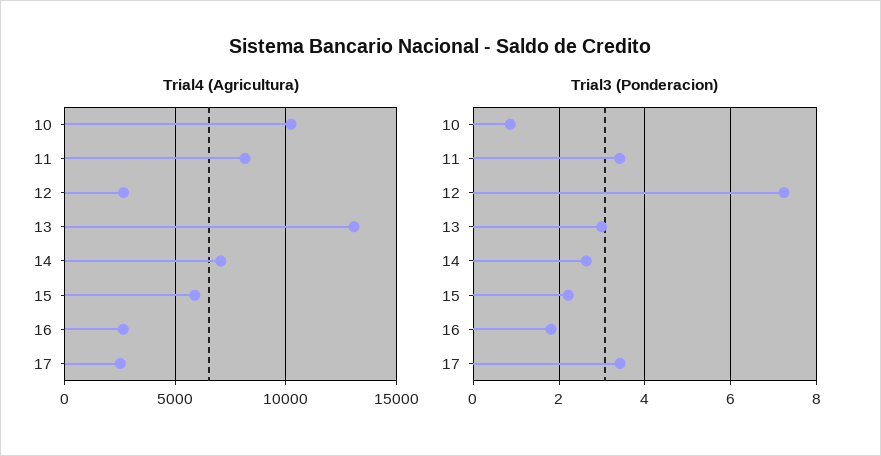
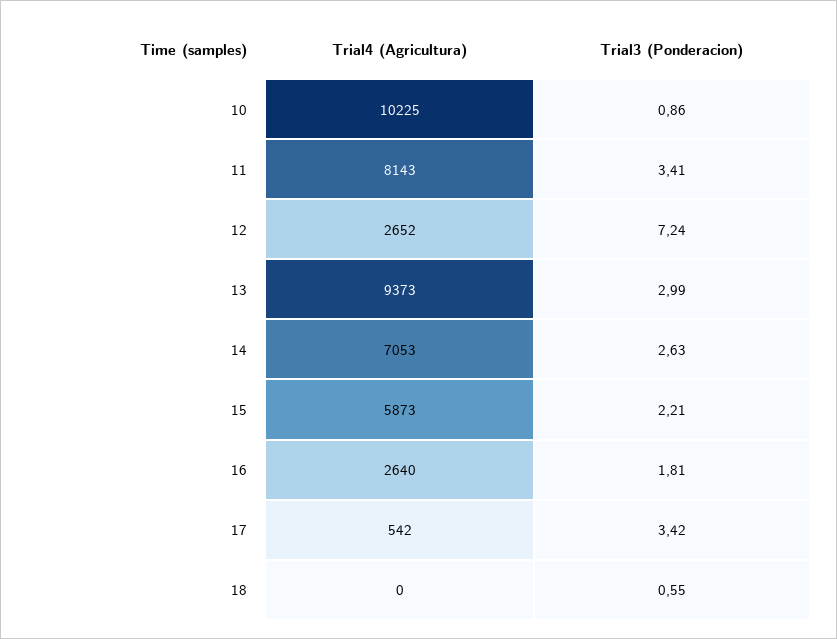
  {
    "Trial4 (Agricultura)": {
      "10": 10225,
      "11": 8143,
      "12": 2652,
-     "13": 13000,
+     "13": 9373,
      "14": 7053,
      "15": 5873,
      "16": 2640,
-     "17": 2500
+     "17": 542,
+     "18": 0
    },
    "Trial3 (Ponderacion)": {
      "10": 0.86,
      "11": 3.41,
      "12": 7.24,
      "13": 2.99,
      "14": 2.63,
      "15": 2.21,
      "16": 1.81,
-     "17": 3.42
+     "17": 3.42,
+     "18": 0.55
    }
  }

